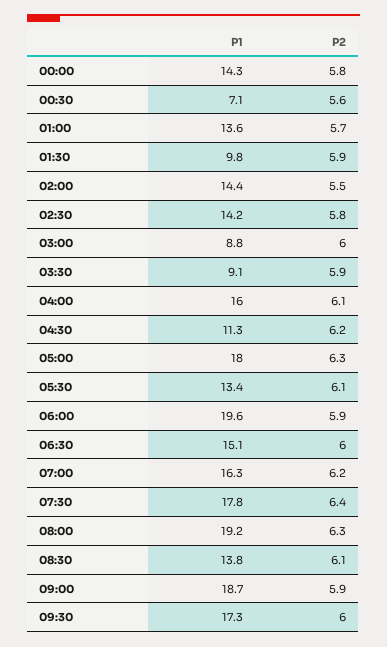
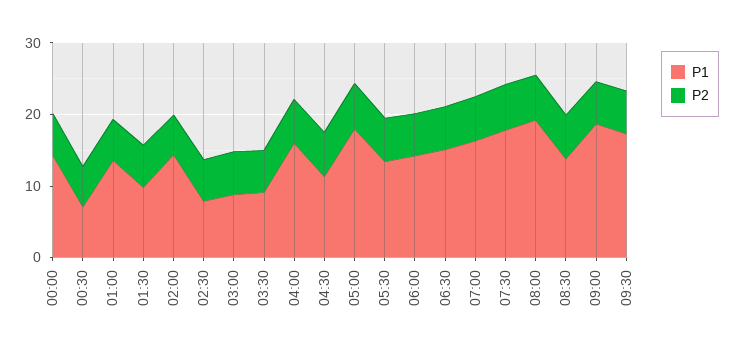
  {
    "P1": {
      "00:00": 14.3,
      "00:30": 7.1,
      "01:00": 13.6,
      "01:30": 9.8,
      "02:00": 14.4,
-     "02:30": 14.2,
+     "02:30": 8,
      "03:00": 8.8,
      "03:30": 9.1,
      "04:00": 16,
      "04:30": 11.3,
      "05:00": 18,
      "05:30": 13.4,
-     "06:00": 19.6,
+     "06:00": 14,
      "06:30": 15.1,
      "07:00": 16.3,
      "07:30": 17.8,
      "08:00": 19.2,
      "08:30": 13.8,
      "09:00": 18.7,
      "09:30": 17.3
    },
    "P2": {
      "00:00": 5.8,
      "00:30": 5.6,
      "01:00": 5.7,
      "01:30": 5.9,
      "02:00": 5.5,
      "02:30": 5.8,
      "03:00": 6,
      "03:30": 5.9,
      "04:00": 6.1,
      "04:30": 6.2,
      "05:00": 6.3,
      "05:30": 6.1,
      "06:00": 5.9,
      "06:30": 6,
      "07:00": 6.2,
      "07:30": 6.4,
      "08:00": 6.3,
      "08:30": 6.1,
      "09:00": 5.9,
      "09:30": 6
    }
  }

